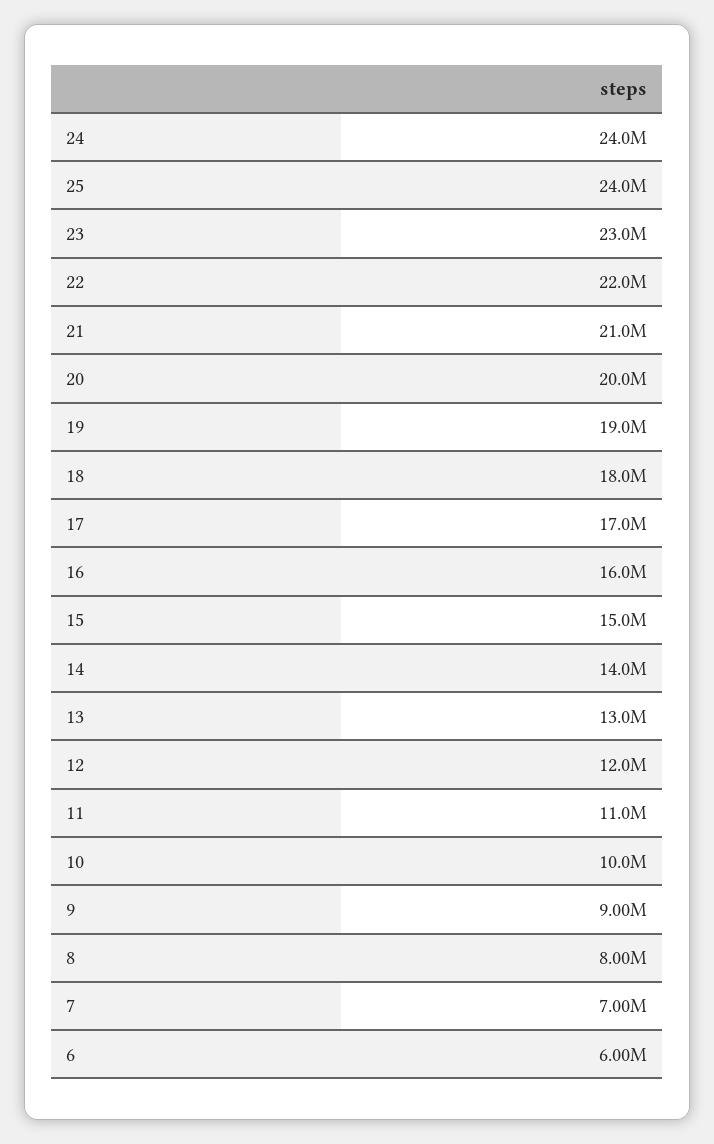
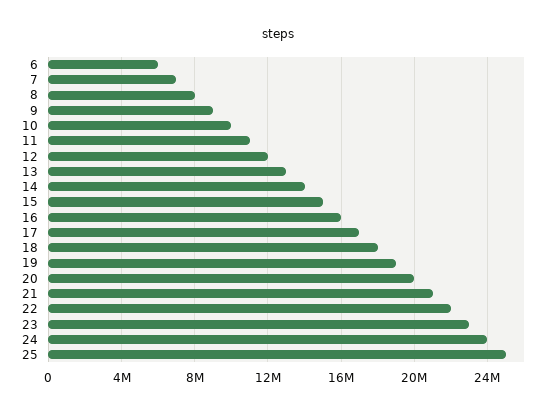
  {
    "24": 24000000,
-   "25": 24000000,
+   "25": 25000000,
    "23": 23000000,
    "22": 22000000,
    "21": 21000000,
    "20": 20000000,
    "19": 19000000,
    "18": 18000000,
    "17": 17000000,
    "16": 16000000,
    "15": 15000000,
    "14": 14000000,
    "13": 13000000,
    "12": 12000000,
    "11": 11000000,
    "10": 10000000,
    "9": 9000000,
    "8": 8000000,
    "7": 7000000,
    "6": 6000000
  }

